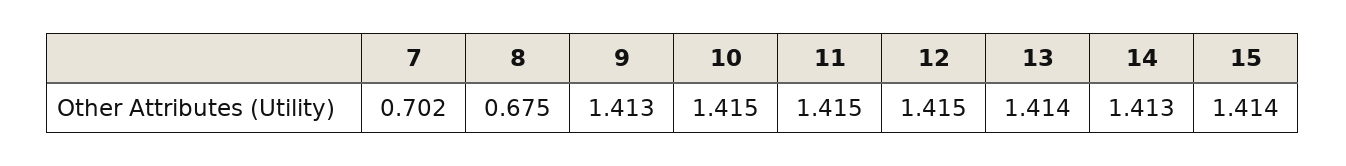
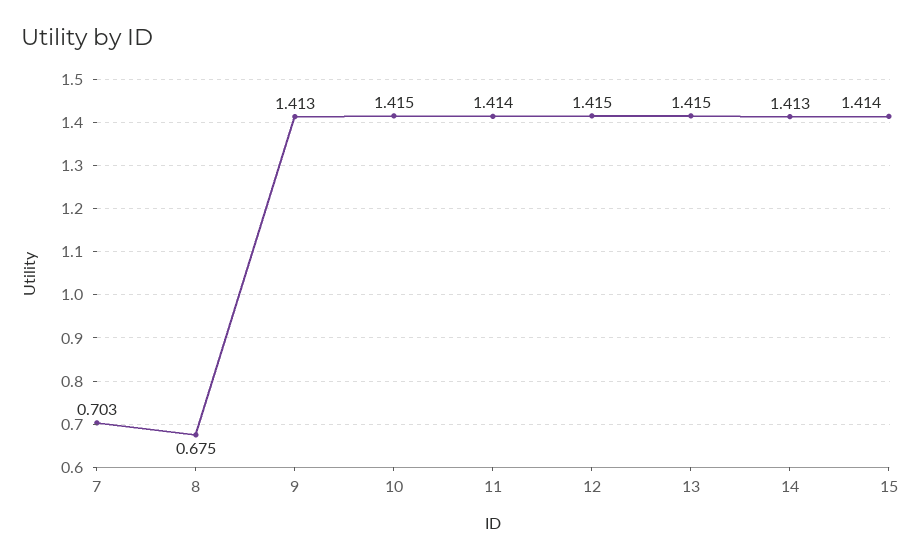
  {
-   "7": 0.702,
+   "7": 0.703,
    "8": 0.675,
    "9": 1.413,
    "10": 1.415,
-   "11": 1.415,
+   "11": 1.414,
    "12": 1.415,
-   "13": 1.414,
+   "13": 1.415,
    "14": 1.413,
    "15": 1.414
  }

